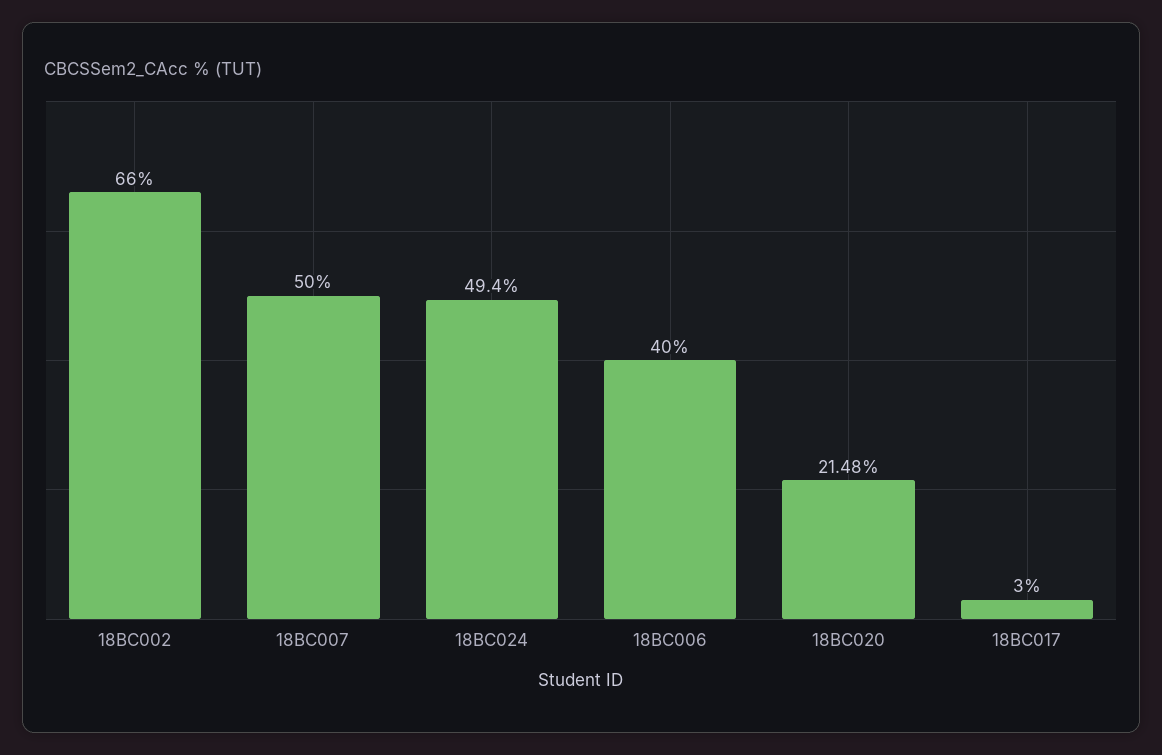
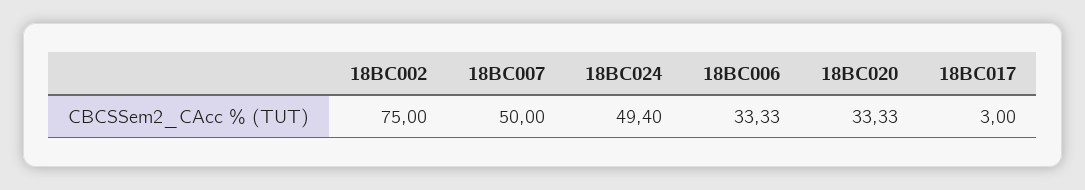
  {
-   "18BC002": 66,
+   "18BC002": 75,
    "18BC007": 50,
    "18BC024": 49.4,
-   "18BC006": 40,
+   "18BC006": 33.33,
-   "18BC020": 21.48,
+   "18BC020": 33.33,
    "18BC017": 3
  }

